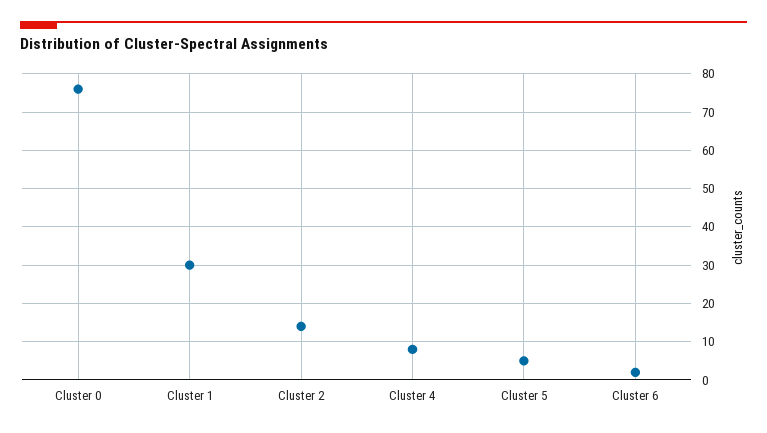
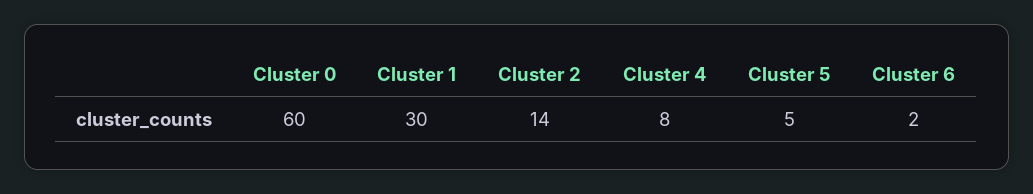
  {
-   "Cluster 0": 75,
+   "Cluster 0": 60,
    "Cluster 1": 30,
    "Cluster 2": 14,
    "Cluster 4": 8,
    "Cluster 5": 5,
    "Cluster 6": 2
  }

